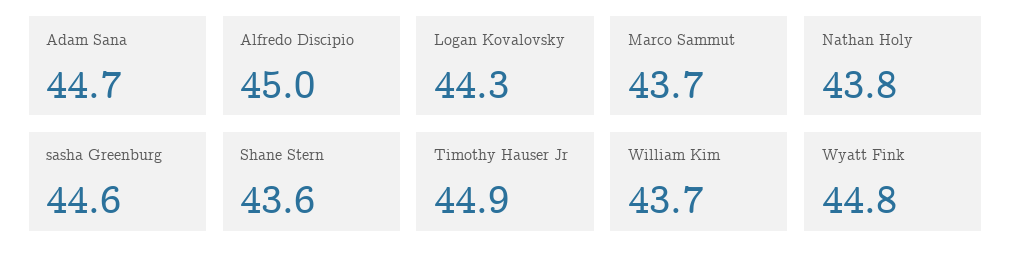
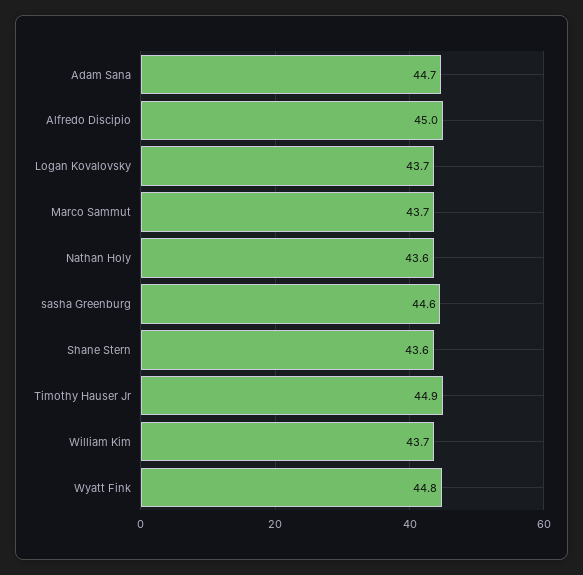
  {
    "Adam Sana": 44.7,
    "Alfredo Discipio": 45,
-   "Logan Kovalovsky": 44.3,
+   "Logan Kovalovsky": 43.7,
    "Marco Sammut": 43.7,
-   "Nathan Holy": 43.8,
+   "Nathan Holy": 43.6,
    "sasha Greenburg": 44.6,
    "Shane Stern": 43.6,
    "Timothy Hauser Jr": 44.9,
    "William Kim": 43.7,
    "Wyatt Fink": 44.8
  }

